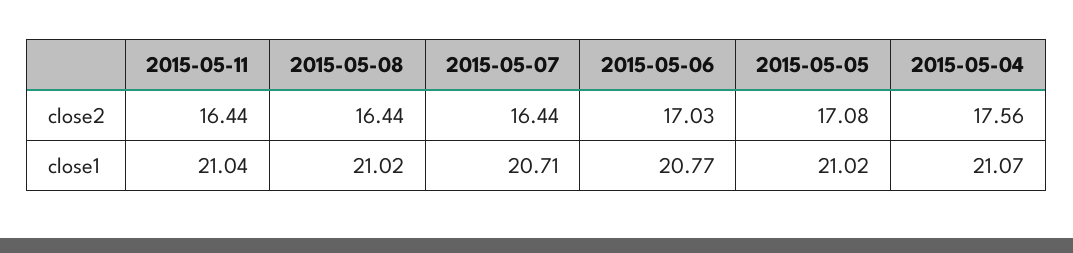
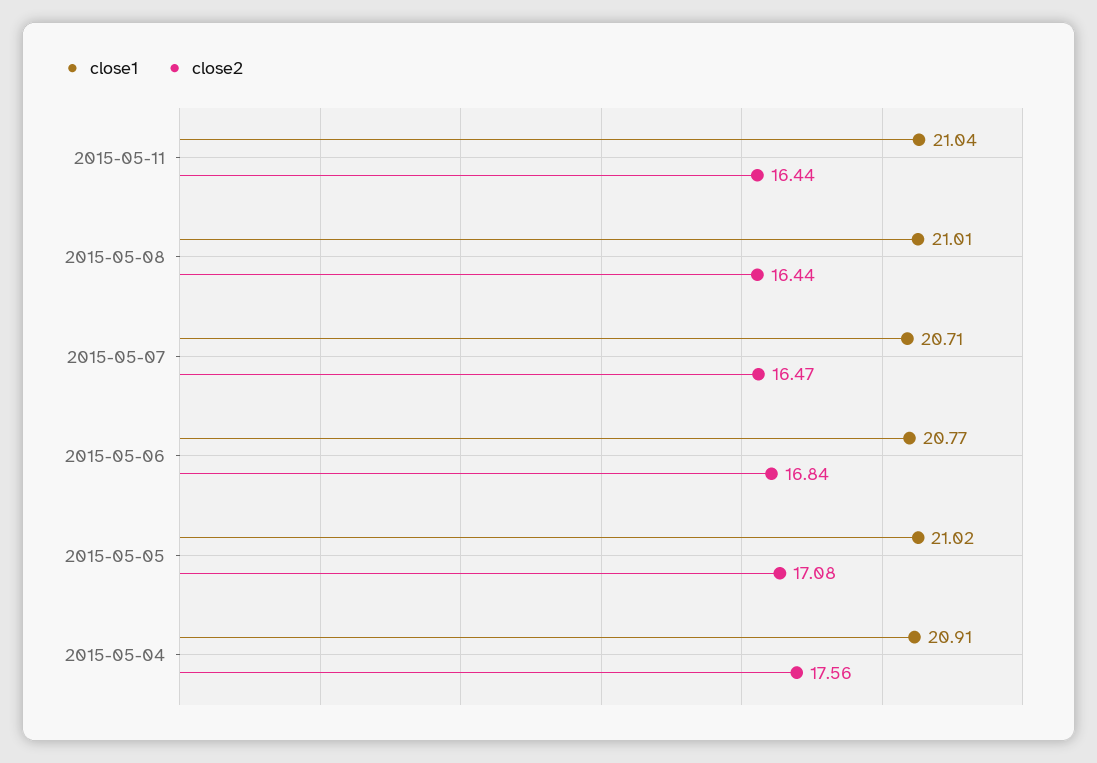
  {
    "close2": {
      "2015-05-11": 16.44,
      "2015-05-08": 16.44,
-     "2015-05-07": 16.44,
+     "2015-05-07": 16.47,
-     "2015-05-06": 17.03,
+     "2015-05-06": 16.84,
      "2015-05-05": 17.08,
      "2015-05-04": 17.56
    },
    "close1": {
      "2015-05-11": 21.04,
-     "2015-05-08": 21.02,
+     "2015-05-08": 21.01,
      "2015-05-07": 20.71,
      "2015-05-06": 20.77,
      "2015-05-05": 21.02,
-     "2015-05-04": 21.07
+     "2015-05-04": 20.91
    }
  }

